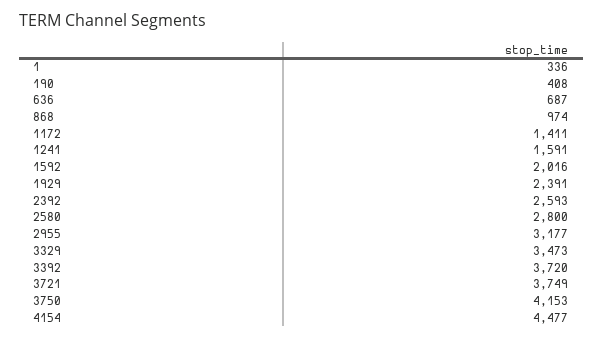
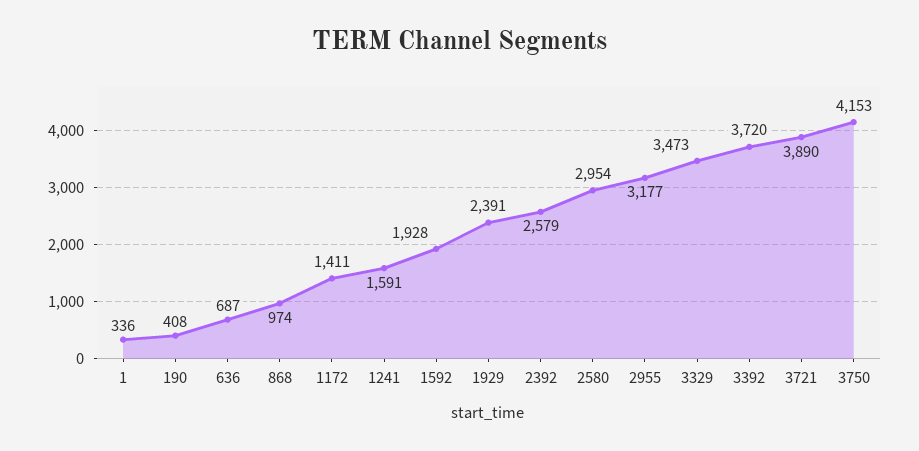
  {
    "1": 336,
    "190": 408,
    "636": 687,
    "868": 974,
    "1172": 1411,
    "1241": 1591,
-   "1592": 2016,
+   "1592": 1928,
    "1929": 2391,
-   "2392": 2593,
+   "2392": 2579,
-   "2580": 2800,
+   "2580": 2954,
    "2955": 3177,
    "3329": 3473,
    "3392": 3720,
-   "3721": 3749,
+   "3721": 3890,
-   "3750": 4153,
+   "3750": 4153
-   "4154": 4477
  }

